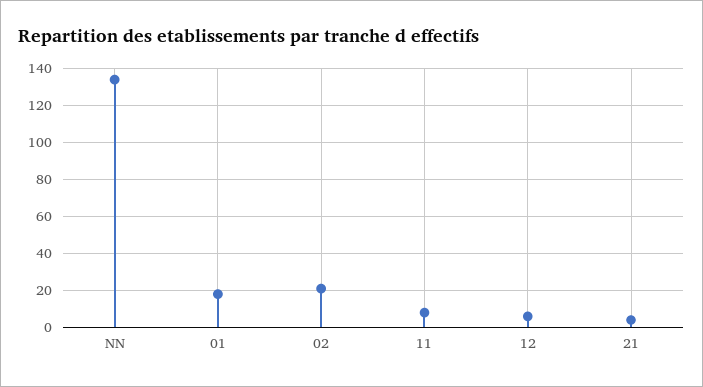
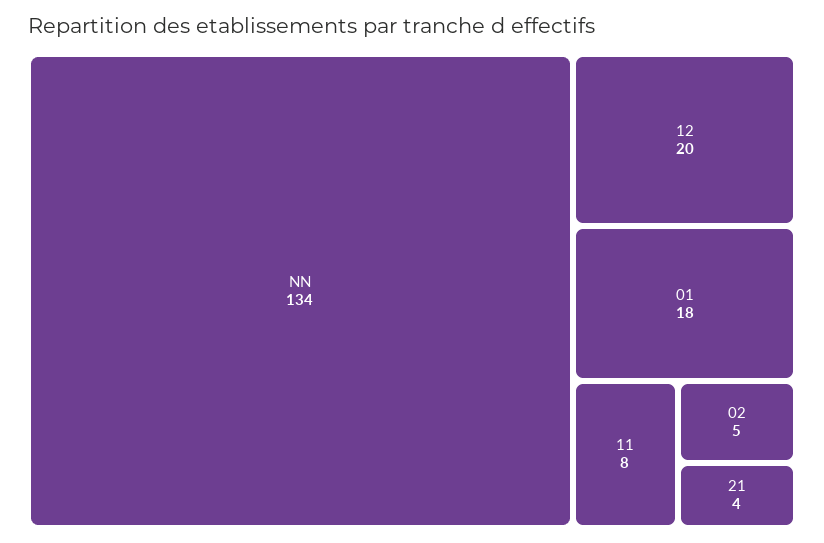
  {
    "NN": 134,
    "01": 18,
-   "02": 20,
+   "02": 5,
    "11": 8,
-   "12": 5,
+   "12": 20,
    "21": 4
  }

